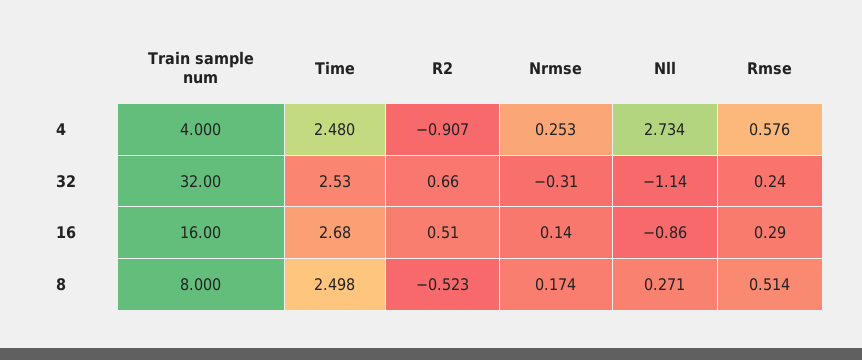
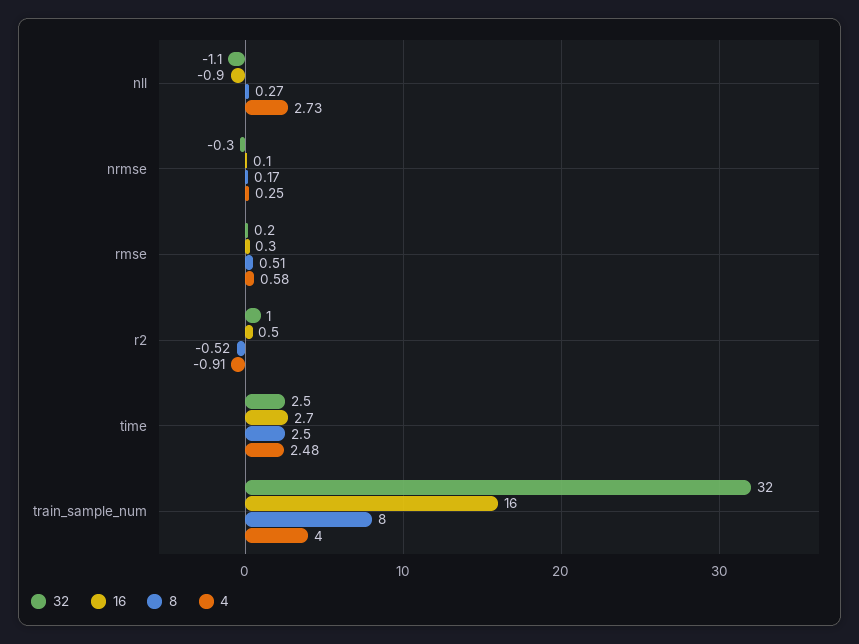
  {
    "4": {
      "Train sample num": 4,
      "Time": 2.48,
      "R2": -0.907,
      "Nrmse": 0.253,
      "Nll": 2.734,
      "Rmse": 0.576
    },
    "32": {
      "Train sample num": 32,
      "Time": 2.53,
-     "R2": 0.66,
+     "R2": 1,
      "Nrmse": -0.31,
      "Nll": -1.14,
      "Rmse": 0.24
    },
    "16": {
      "Train sample num": 16,
      "Time": 2.68,
      "R2": 0.51,
      "Nrmse": 0.14,
      "Nll": -0.86,
      "Rmse": 0.29
    },
    "8": {
      "Train sample num": 8,
      "Time": 2.498,
      "R2": -0.523,
      "Nrmse": 0.174,
      "Nll": 0.271,
      "Rmse": 0.514
    }
  }

